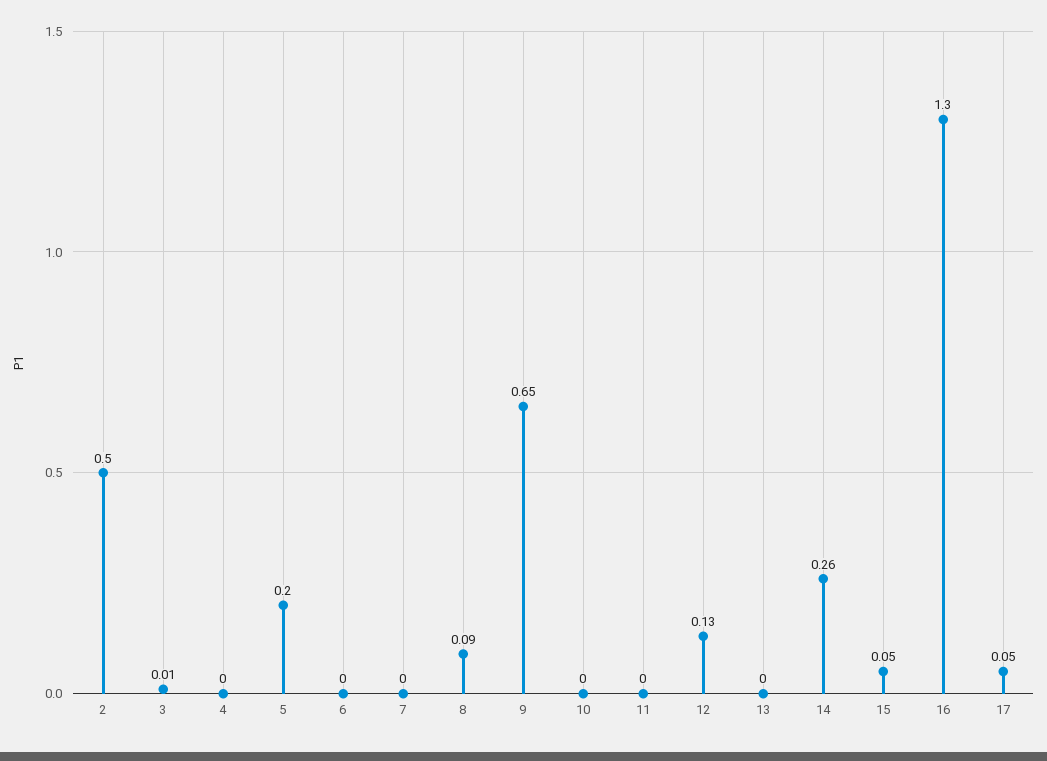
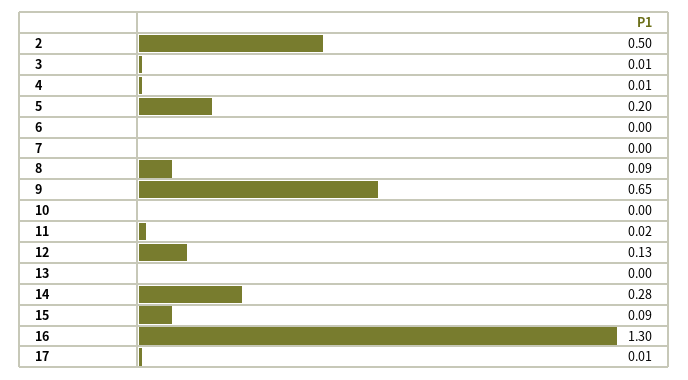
  {
    "2": 0.5,
    "3": 0.01,
-   "4": 0,
+   "4": 0.01,
    "5": 0.2,
    "6": 0,
    "7": 0,
    "8": 0.09,
    "9": 0.65,
    "10": 0,
-   "11": 0,
+   "11": 0.02,
    "12": 0.13,
    "13": 0,
-   "14": 0.26,
+   "14": 0.28,
-   "15": 0.05,
+   "15": 0.09,
    "16": 1.3,
-   "17": 0.05
+   "17": 0.01
  }

